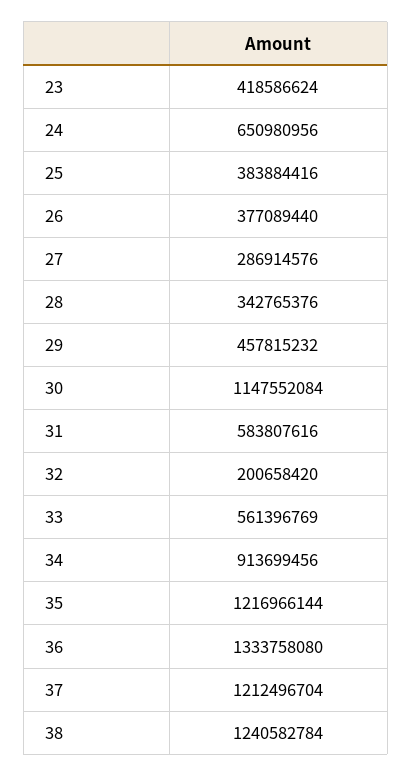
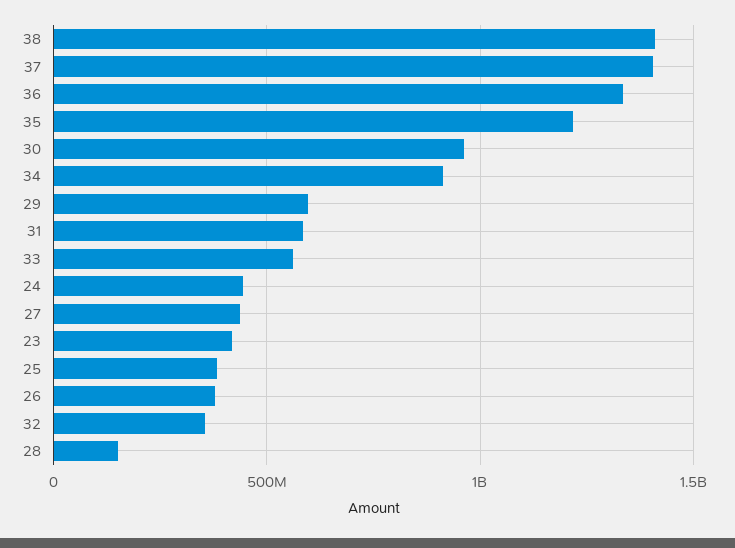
  {
    "23": 418586624,
-   "24": 650980956,
+   "24": 450000000,
    "25": 383884416,
    "26": 377089440,
-   "27": 286914576,
+   "27": 450000000,
-   "28": 342765376,
+   "28": 150000000,
-   "29": 457815232,
+   "29": 600000000,
-   "30": 1147552084,
+   "30": 950000000,
    "31": 583807616,
-   "32": 200658420,
+   "32": 350000000,
    "33": 561396769,
    "34": 913699456,
    "35": 1216966144,
    "36": 1333758080,
-   "37": 1212496704,
+   "37": 1400000000,
-   "38": 1240582784
+   "38": 1400000000
  }

